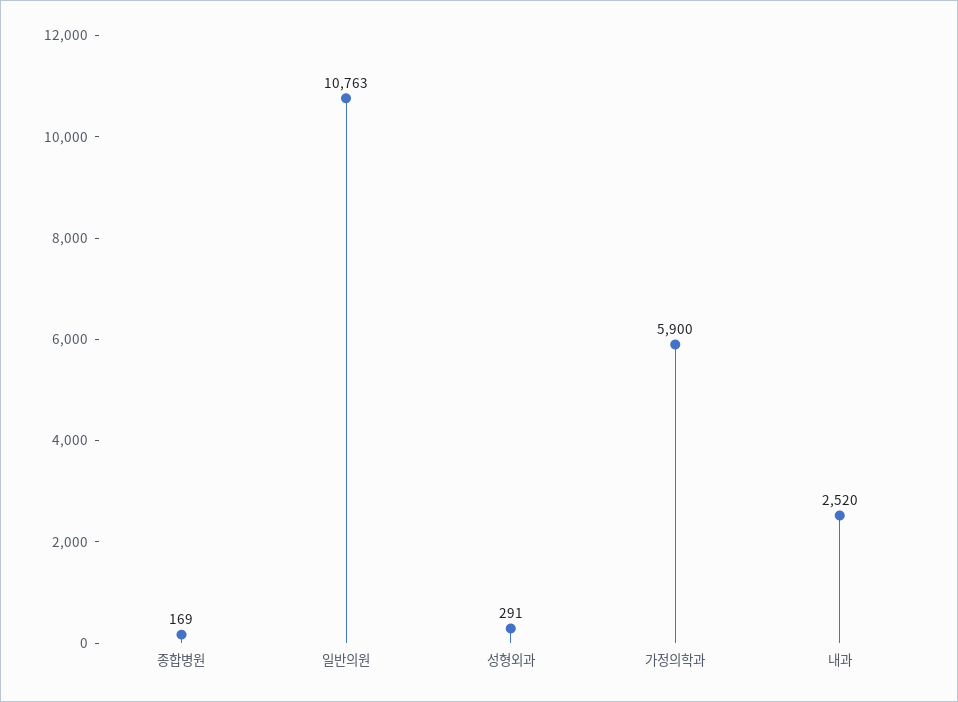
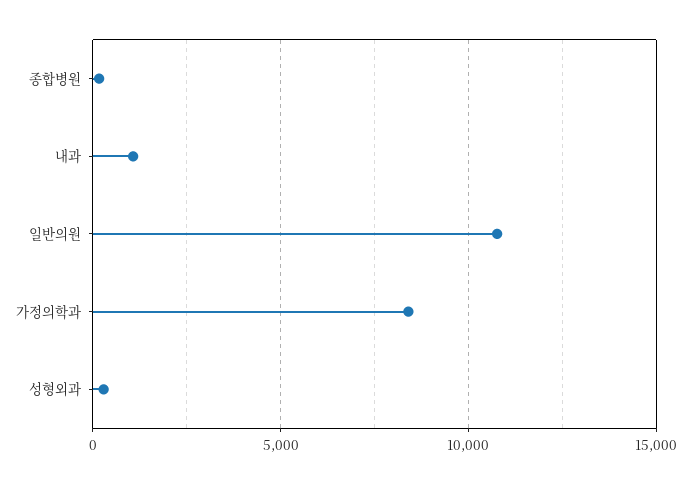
  {
    "종합병원": 169,
    "일반의원": 10763,
    "성형외과": 291,
-   "가정의학과": 5900,
+   "가정의학과": 8500,
-   "내과": 2520
+   "내과": 1000
  }

